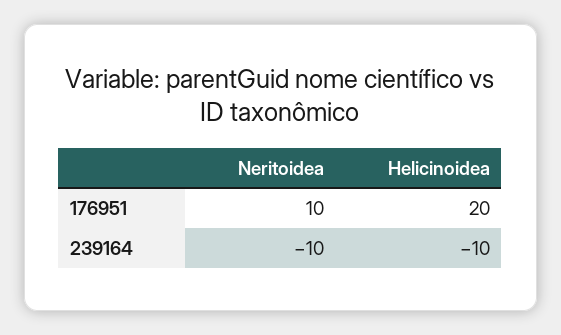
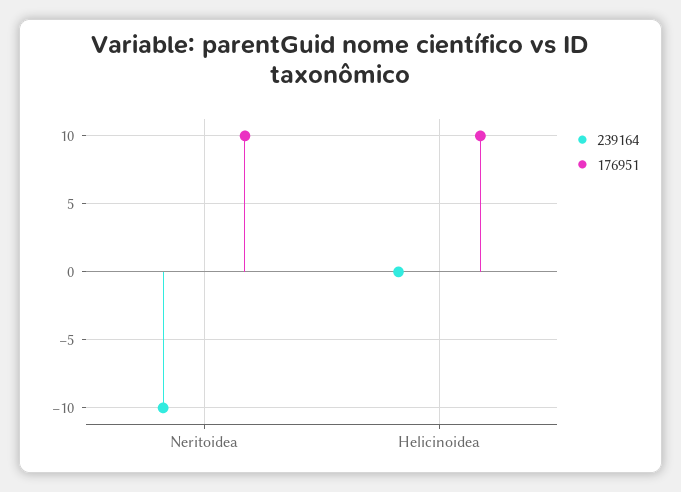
  {
    "176951": {
      "Neritoidea": 10,
-     "Helicinoidea": 20
+     "Helicinoidea": 10
    },
    "239164": {
      "Neritoidea": -10,
-     "Helicinoidea": -10
+     "Helicinoidea": 0
    }
  }

